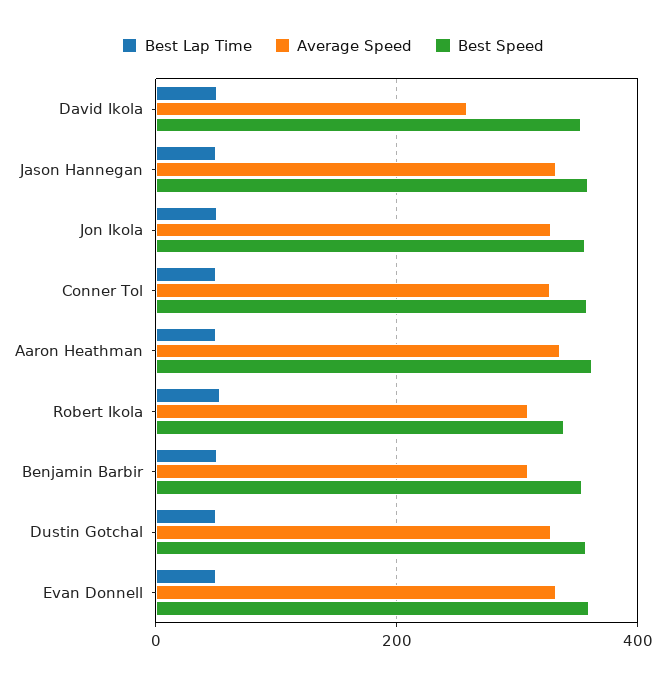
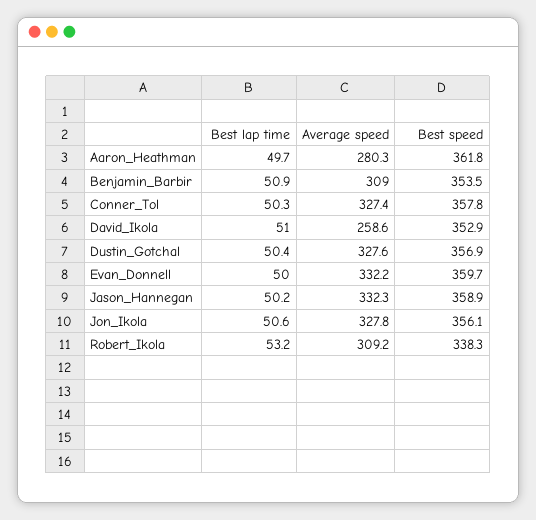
  {
    "Best Lap Time": {
      "David Ikola": 51,
      "Jason Hannegan": 50.2,
      "Jon Ikola": 50.6,
      "Conner Tol": 50.3,
      "Aaron Heathman": 49.7,
      "Robert Ikola": 53.2,
      "Benjamin Barbir": 50.9,
      "Dustin Gotchal": 50.4,
      "Evan Donnell": 50
    },
    "Average Speed": {
      "David Ikola": 258.6,
      "Jason Hannegan": 332.3,
      "Jon Ikola": 327.8,
      "Conner Tol": 327.4,
-     "Aaron Heathman": 340,
+     "Aaron Heathman": 280.3,
      "Robert Ikola": 309.2,
      "Benjamin Barbir": 309,
      "Dustin Gotchal": 327.6,
      "Evan Donnell": 332.2
    },
    "Best Speed": {
      "David Ikola": 352.9,
      "Jason Hannegan": 358.9,
      "Jon Ikola": 356.1,
      "Conner Tol": 357.8,
      "Aaron Heathman": 361.8,
      "Robert Ikola": 338.3,
      "Benjamin Barbir": 353.5,
      "Dustin Gotchal": 356.9,
      "Evan Donnell": 359.7
    }
  }

